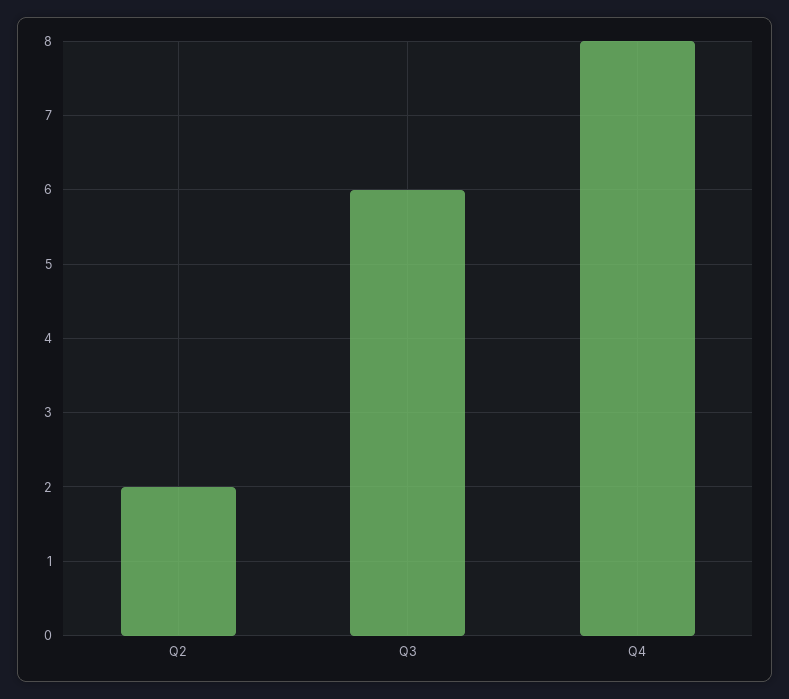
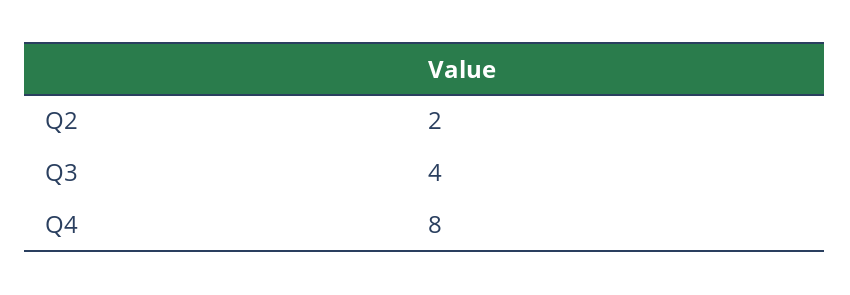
  {
    "Q2": 2,
-   "Q3": 6,
+   "Q3": 4,
    "Q4": 8
  }

